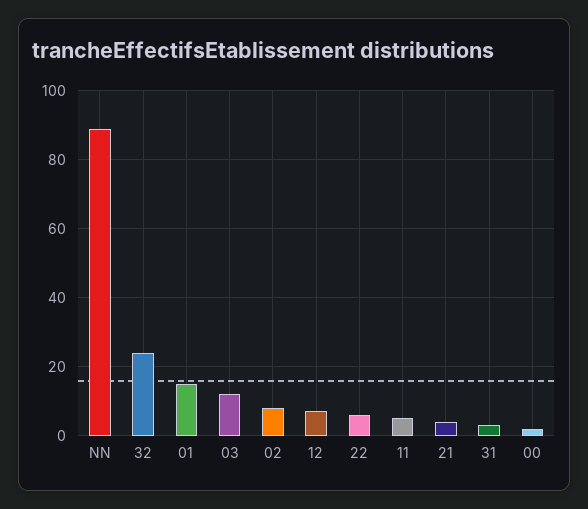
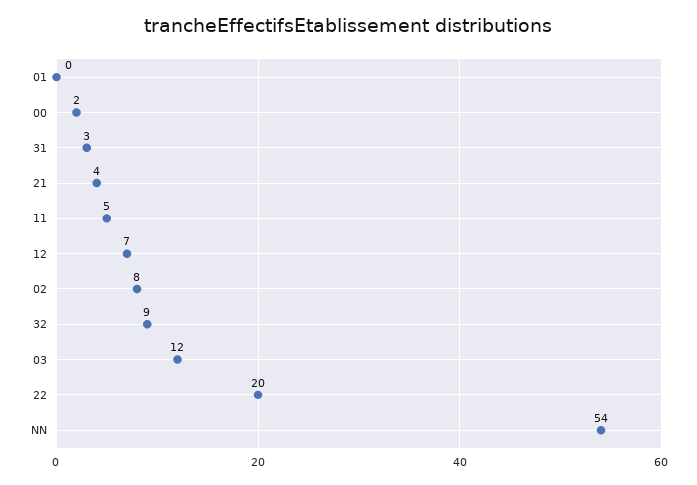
  {
-   "NN": 90,
+   "NN": 54,
-   "32": 25,
+   "32": 9,
-   "01": 15,
+   "01": 0,
    "03": 12,
    "02": 8,
    "12": 7,
-   "22": 5,
+   "22": 20,
    "11": 5,
    "21": 4,
    "31": 3,
    "00": 2
  }

